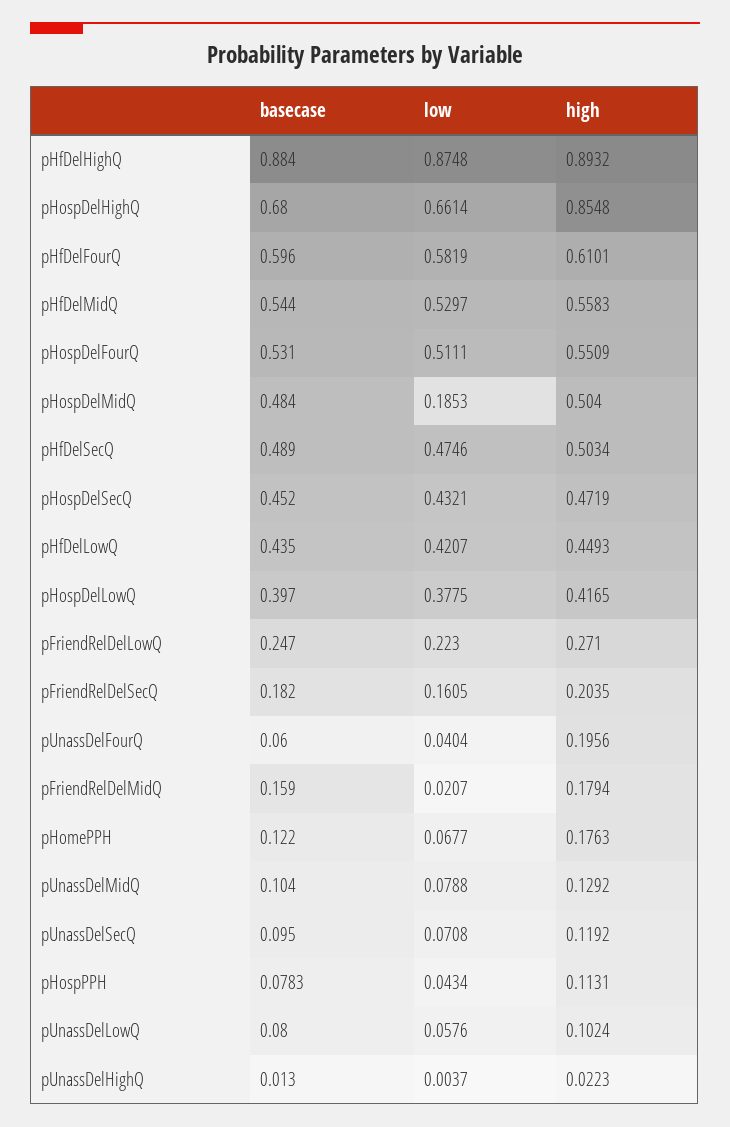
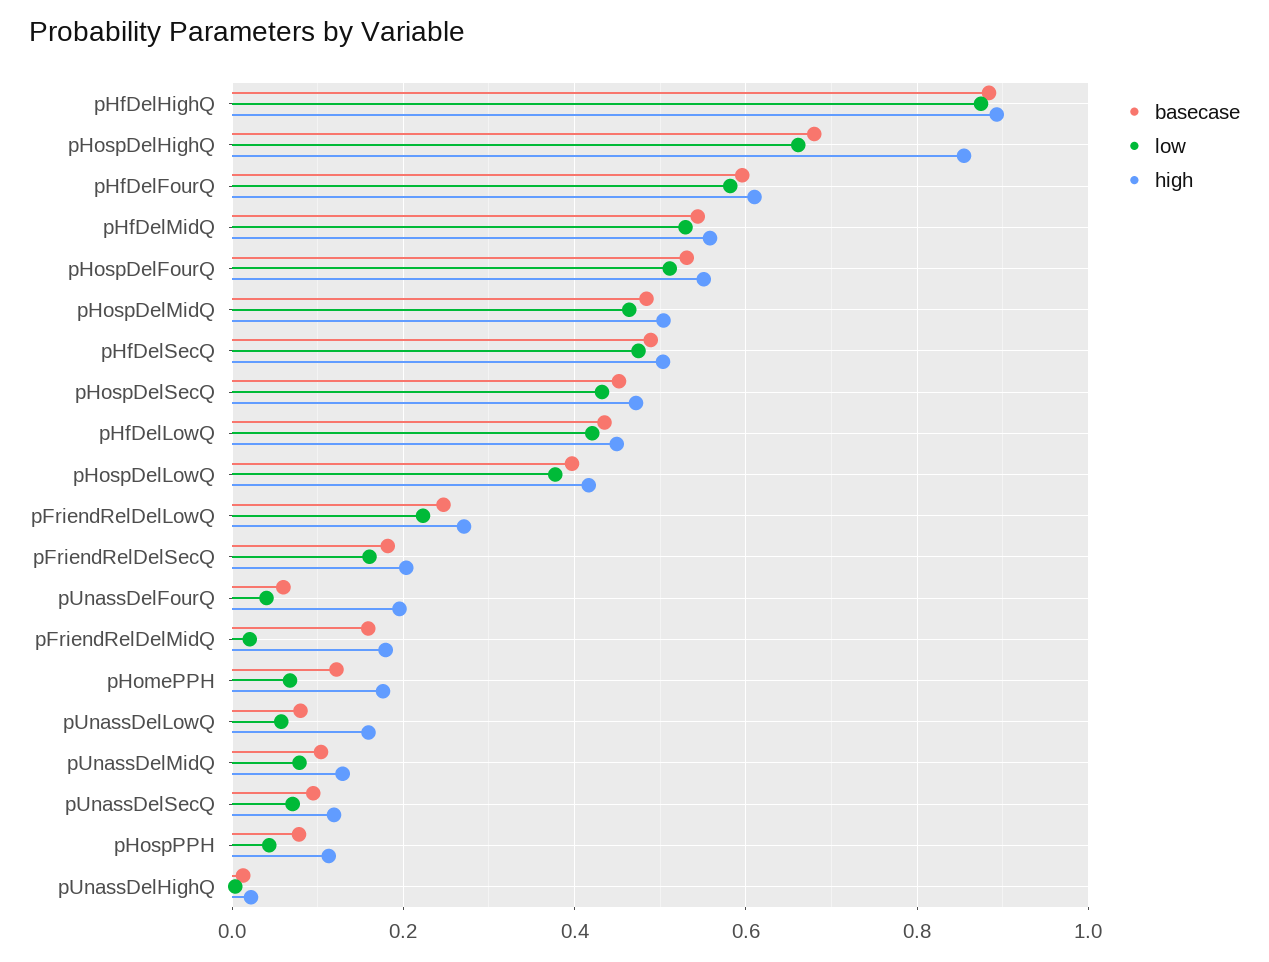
  {
    "basecase": {
      "pHfDelHighQ": 0.884,
      "pHospDelHighQ": 0.68,
      "pHfDelFourQ": 0.596,
      "pHfDelMidQ": 0.544,
      "pHospDelFourQ": 0.531,
      "pHospDelMidQ": 0.484,
      "pHfDelSecQ": 0.489,
      "pHospDelSecQ": 0.452,
      "pHfDelLowQ": 0.435,
      "pHospDelLowQ": 0.397,
      "pFriendRelDelLowQ": 0.247,
      "pFriendRelDelSecQ": 0.182,
      "pUnassDelFourQ": 0.06,
      "pFriendRelDelMidQ": 0.159,
      "pHomePPH": 0.122,
      "pUnassDelMidQ": 0.104,
      "pUnassDelSecQ": 0.095,
      "pHospPPH": 0.0783,
      "pUnassDelLowQ": 0.08,
      "pUnassDelHighQ": 0.013
    },
    "low": {
      "pHfDelHighQ": 0.8748,
      "pHospDelHighQ": 0.6614,
      "pHfDelFourQ": 0.5819,
      "pHfDelMidQ": 0.5297,
      "pHospDelFourQ": 0.5111,
-     "pHospDelMidQ": 0.1853,
+     "pHospDelMidQ": 0.46,
      "pHfDelSecQ": 0.4746,
      "pHospDelSecQ": 0.4321,
      "pHfDelLowQ": 0.4207,
      "pHospDelLowQ": 0.3775,
      "pFriendRelDelLowQ": 0.223,
      "pFriendRelDelSecQ": 0.1605,
      "pUnassDelFourQ": 0.0404,
      "pFriendRelDelMidQ": 0.0207,
      "pHomePPH": 0.0677,
      "pUnassDelMidQ": 0.0788,
      "pUnassDelSecQ": 0.0708,
      "pHospPPH": 0.0434,
      "pUnassDelLowQ": 0.0576,
      "pUnassDelHighQ": 0.0037
    },
    "high": {
      "pHfDelHighQ": 0.8932,
      "pHospDelHighQ": 0.8548,
      "pHfDelFourQ": 0.6101,
      "pHfDelMidQ": 0.5583,
      "pHospDelFourQ": 0.5509,
      "pHospDelMidQ": 0.504,
      "pHfDelSecQ": 0.5034,
      "pHospDelSecQ": 0.4719,
      "pHfDelLowQ": 0.4493,
      "pHospDelLowQ": 0.4165,
      "pFriendRelDelLowQ": 0.271,
      "pFriendRelDelSecQ": 0.2035,
      "pUnassDelFourQ": 0.1956,
      "pFriendRelDelMidQ": 0.1794,
      "pHomePPH": 0.1763,
      "pUnassDelMidQ": 0.1292,
      "pUnassDelSecQ": 0.1192,
      "pHospPPH": 0.1131,
-     "pUnassDelLowQ": 0.1024,
+     "pUnassDelLowQ": 0.16,
      "pUnassDelHighQ": 0.0223
    }
  }

